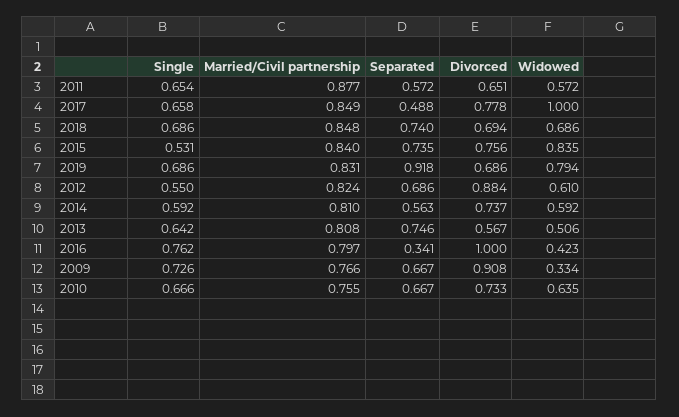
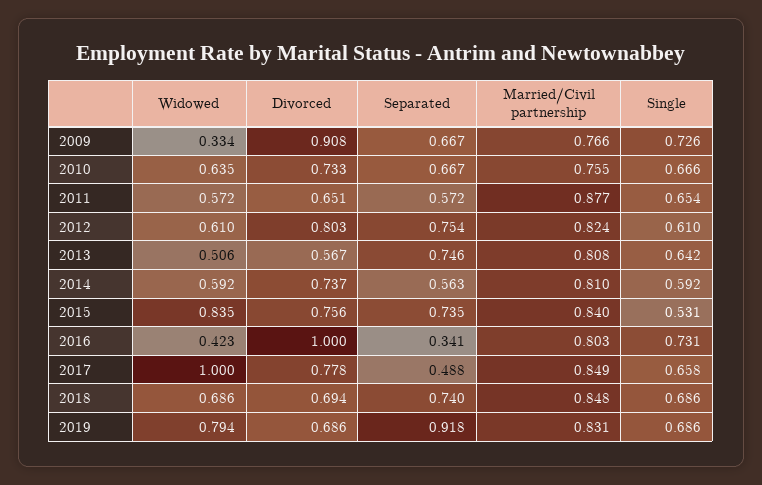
  {
    "Single": {
      "2011": 0.654,
      "2017": 0.658,
      "2018": 0.686,
      "2015": 0.531,
      "2019": 0.686,
-     "2012": 0.55,
+     "2012": 0.61,
      "2014": 0.592,
      "2013": 0.642,
-     "2016": 0.762,
+     "2016": 0.731,
      "2009": 0.726,
      "2010": 0.666
    },
    "Married/Civil partnership": {
      "2011": 0.877,
      "2017": 0.849,
      "2018": 0.848,
      "2015": 0.84,
      "2019": 0.831,
      "2012": 0.824,
      "2014": 0.81,
      "2013": 0.808,
-     "2016": 0.797,
+     "2016": 0.803,
      "2009": 0.766,
      "2010": 0.755
    },
    "Separated": {
      "2011": 0.572,
      "2017": 0.488,
      "2018": 0.74,
      "2015": 0.735,
      "2019": 0.918,
-     "2012": 0.686,
+     "2012": 0.754,
      "2014": 0.563,
      "2013": 0.746,
      "2016": 0.341,
      "2009": 0.667,
      "2010": 0.667
    },
    "Divorced": {
      "2011": 0.651,
      "2017": 0.778,
      "2018": 0.694,
      "2015": 0.756,
      "2019": 0.686,
-     "2012": 0.884,
+     "2012": 0.803,
      "2014": 0.737,
      "2013": 0.567,
      "2016": 1,
      "2009": 0.908,
      "2010": 0.733
    },
    "Widowed": {
      "2011": 0.572,
      "2017": 1,
      "2018": 0.686,
      "2015": 0.835,
      "2019": 0.794,
      "2012": 0.61,
      "2014": 0.592,
      "2013": 0.506,
      "2016": 0.423,
      "2009": 0.334,
      "2010": 0.635
    }
  }

